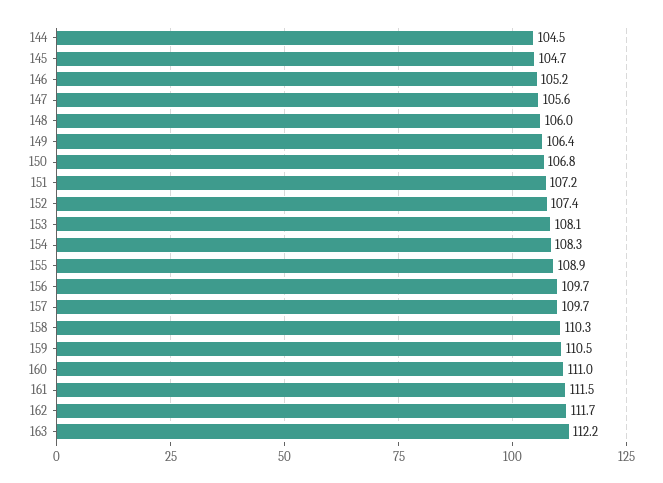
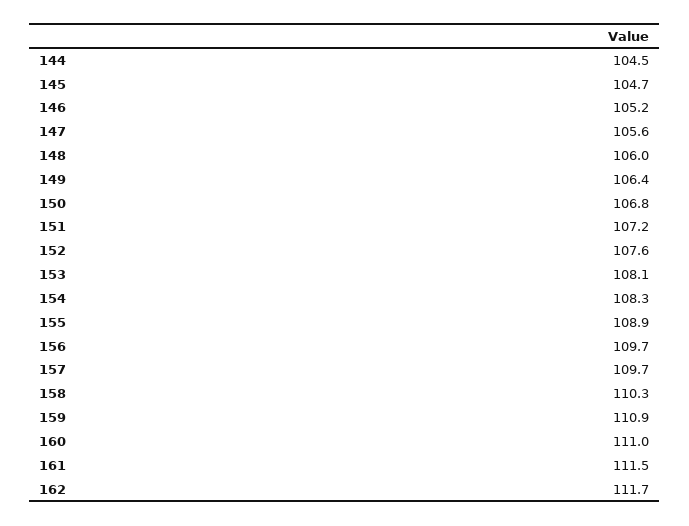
  {
    "144": 104.5,
    "145": 104.7,
    "146": 105.2,
    "147": 105.6,
    "148": 106,
    "149": 106.4,
    "150": 106.8,
    "151": 107.2,
-   "152": 107.4,
+   "152": 107.6,
    "153": 108.1,
    "154": 108.3,
    "155": 108.9,
    "156": 109.7,
    "157": 109.7,
    "158": 110.3,
-   "159": 110.5,
+   "159": 110.9,
    "160": 111,
    "161": 111.5,
-   "162": 111.7,
+   "162": 111.7
-   "163": 112.2
  }

